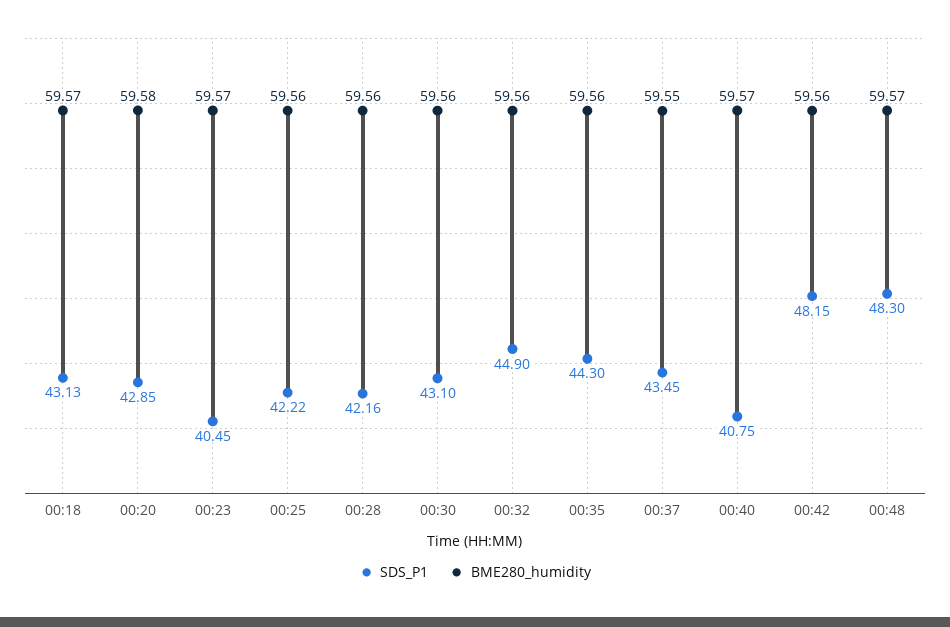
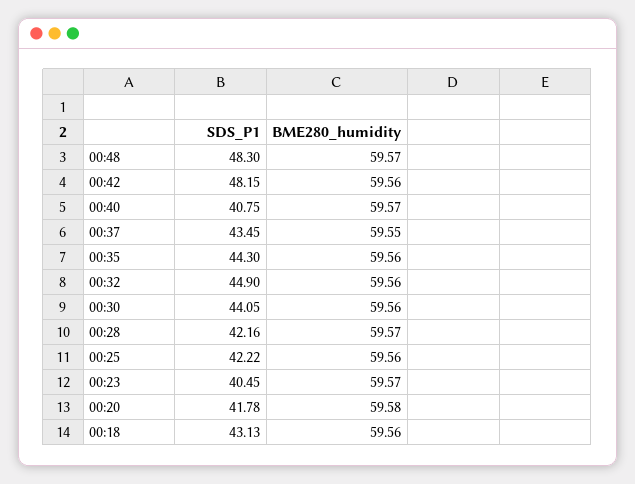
  {
    "SDS_P1": {
      "00:18": 43.13,
-     "00:20": 42.85,
+     "00:20": 41.78,
      "00:23": 40.45,
      "00:25": 42.22,
      "00:28": 42.16,
-     "00:30": 43.1,
+     "00:30": 44.05,
      "00:32": 44.9,
      "00:35": 44.3,
      "00:37": 43.45,
      "00:40": 40.75,
      "00:42": 48.15,
      "00:48": 48.3
    },
    "BME280_humidity": {
-     "00:18": 59.57,
+     "00:18": 59.56,
      "00:20": 59.58,
      "00:23": 59.57,
      "00:25": 59.56,
-     "00:28": 59.56,
+     "00:28": 59.57,
      "00:30": 59.56,
      "00:32": 59.56,
      "00:35": 59.56,
      "00:37": 59.55,
      "00:40": 59.57,
      "00:42": 59.56,
      "00:48": 59.57
    }
  }

